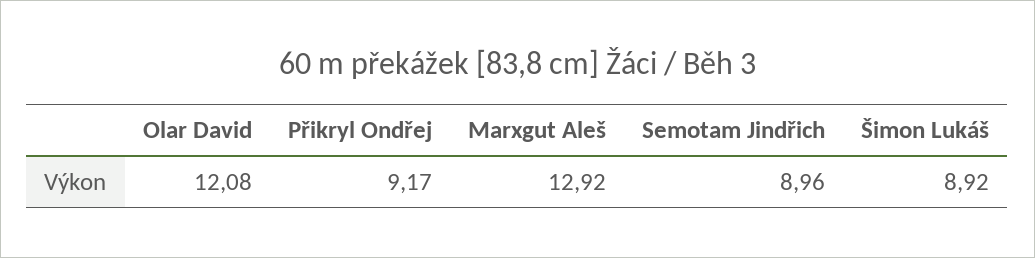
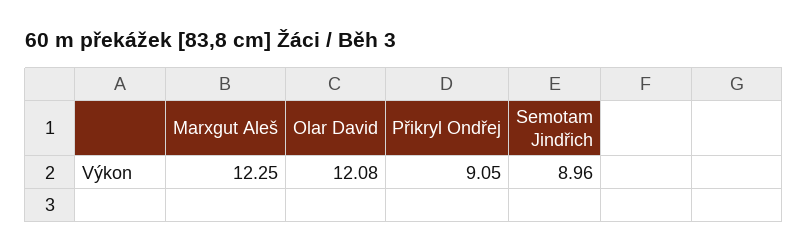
  {
    "Olar David": 12.08,
-   "Přikryl Ondřej": 9.17,
+   "Přikryl Ondřej": 9.05,
-   "Marxgut Aleš": 12.92,
+   "Marxgut Aleš": 12.25,
-   "Semotam Jindřich": 8.96,
+   "Semotam Jindřich": 8.96
-   "Šimon Lukáš": 8.92
  }

